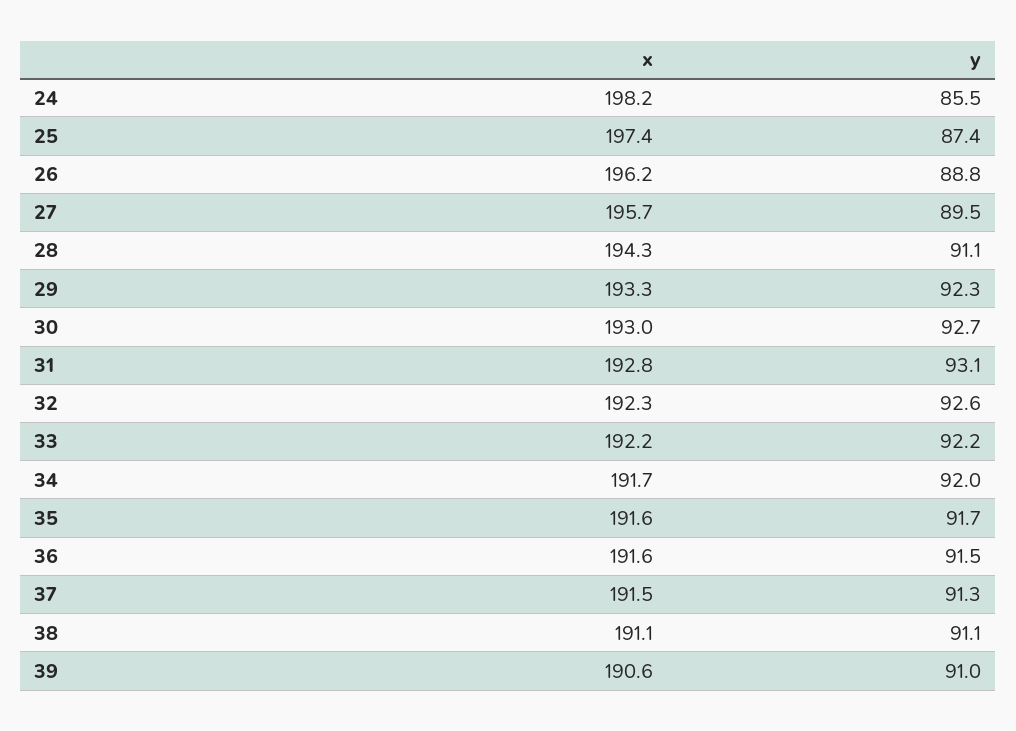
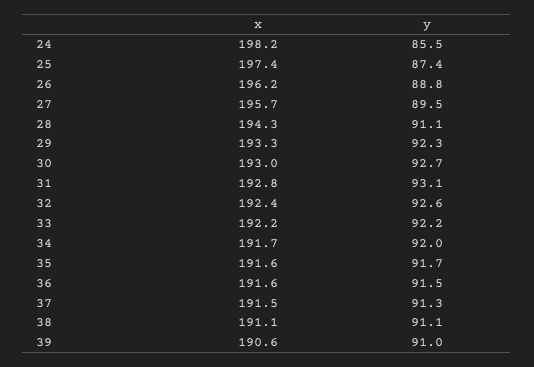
  {
    "x": {
      "24": 198.2,
      "25": 197.4,
      "26": 196.2,
      "27": 195.7,
      "28": 194.3,
      "29": 193.3,
      "30": 193,
      "31": 192.8,
-     "32": 192.3,
+     "32": 192.4,
      "33": 192.2,
      "34": 191.7,
      "35": 191.6,
      "36": 191.6,
      "37": 191.5,
      "38": 191.1,
      "39": 190.6
    },
    "y": {
      "24": 85.5,
      "25": 87.4,
      "26": 88.8,
      "27": 89.5,
      "28": 91.1,
      "29": 92.3,
      "30": 92.7,
      "31": 93.1,
      "32": 92.6,
      "33": 92.2,
      "34": 92,
      "35": 91.7,
      "36": 91.5,
      "37": 91.3,
      "38": 91.1,
      "39": 91
    }
  }

